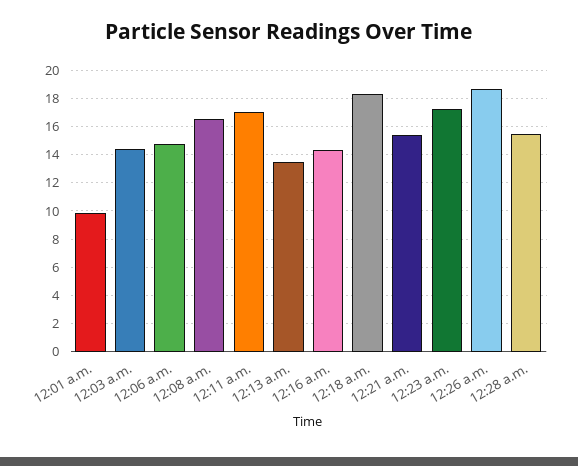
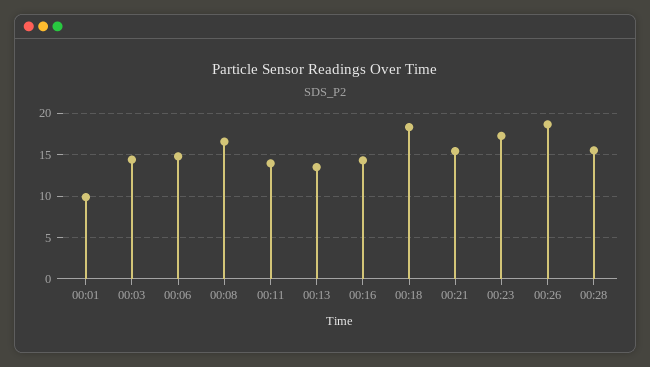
  {
    "12:01 a.m.": 10,
    "12:03 a.m.": 14.5,
    "12:06 a.m.": 15,
    "12:08 a.m.": 16.5,
-   "12:11 a.m.": 17,
+   "12:11 a.m.": 14,
    "12:13 a.m.": 13.5,
    "12:16 a.m.": 14.5,
    "12:18 a.m.": 18.5,
    "12:21 a.m.": 15.5,
    "12:23 a.m.": 17.5,
    "12:26 a.m.": 18.5,
    "12:28 a.m.": 15.5
  }

